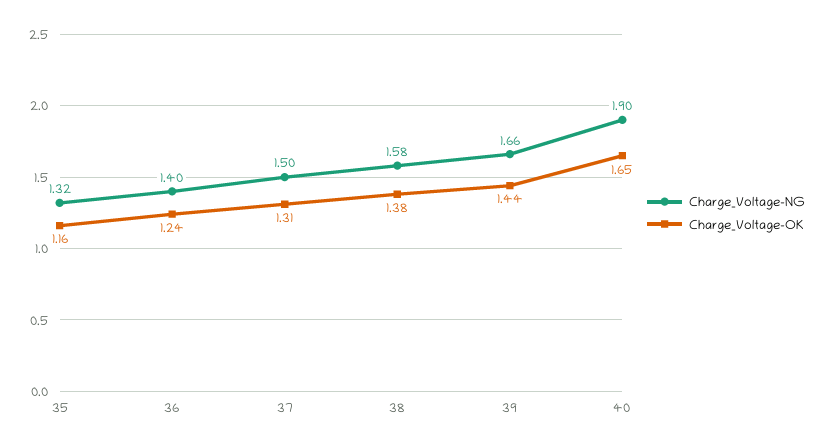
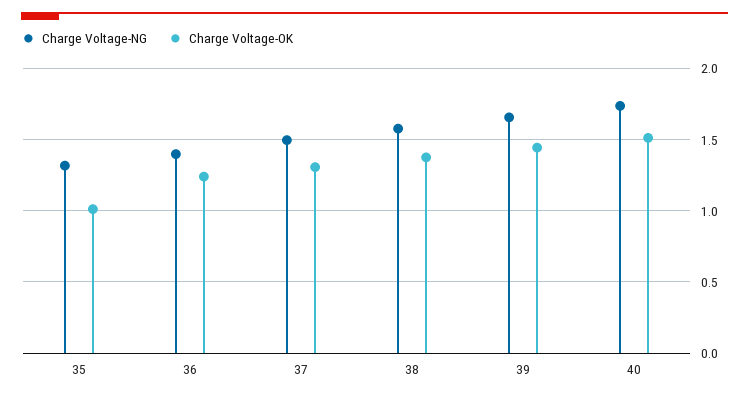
  {
    "Charge_Voltage-NG": {
      "35": 1.32,
      "36": 1.4,
      "37": 1.5,
      "38": 1.58,
      "39": 1.66,
-     "40": 1.9
+     "40": 1.75
    },
    "Charge_Voltage-OK": {
-     "35": 1.16,
+     "35": 1,
      "36": 1.24,
      "37": 1.31,
      "38": 1.38,
      "39": 1.44,
-     "40": 1.65
+     "40": 1.5
    }
  }

